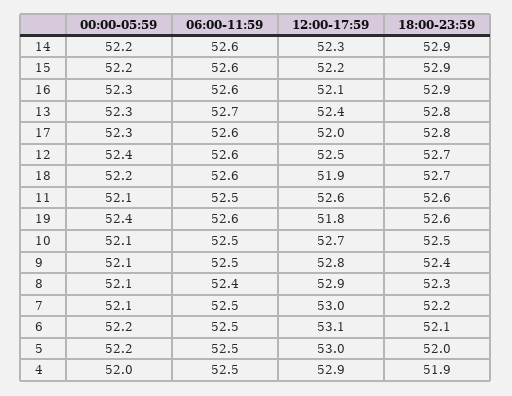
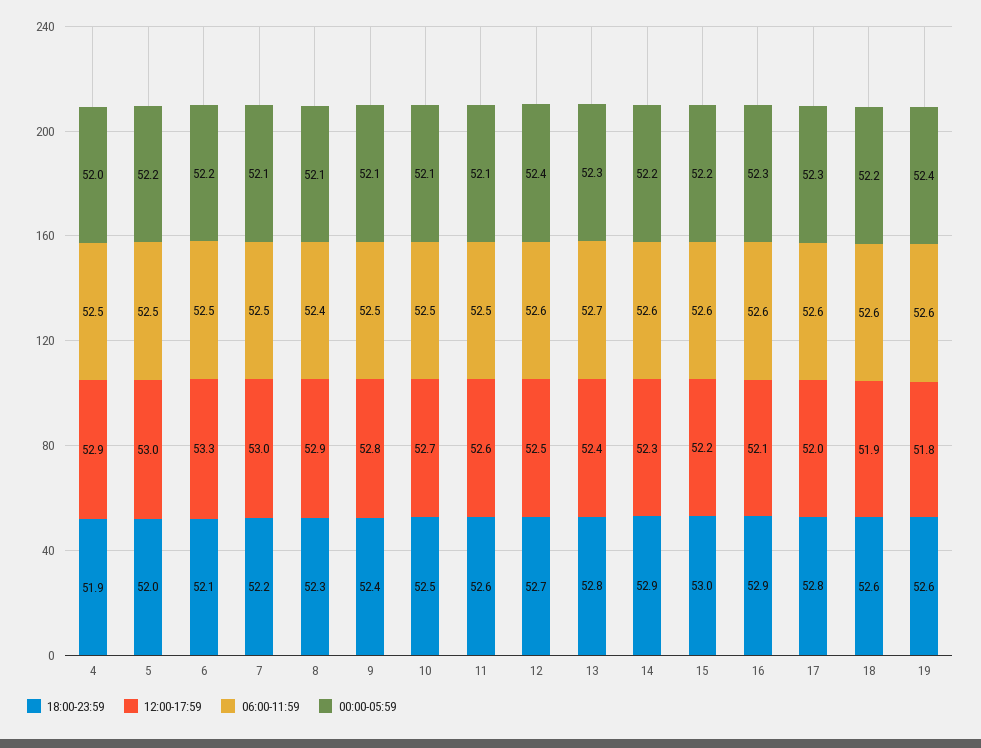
  {
    "00:00-05:59": {
      "14": 52.2,
      "15": 52.2,
      "16": 52.3,
      "13": 52.3,
      "17": 52.3,
      "12": 52.4,
      "18": 52.2,
      "11": 52.1,
      "19": 52.4,
      "10": 52.1,
      "9": 52.1,
      "8": 52.1,
      "7": 52.1,
      "6": 52.2,
      "5": 52.2,
      "4": 52
    },
    "06:00-11:59": {
      "14": 52.6,
      "15": 52.6,
      "16": 52.6,
      "13": 52.7,
      "17": 52.6,
      "12": 52.6,
      "18": 52.6,
      "11": 52.5,
      "19": 52.6,
      "10": 52.5,
      "9": 52.5,
      "8": 52.4,
      "7": 52.5,
      "6": 52.5,
      "5": 52.5,
      "4": 52.5
    },
    "12:00-17:59": {
      "14": 52.3,
      "15": 52.2,
      "16": 52.1,
      "13": 52.4,
      "17": 52,
      "12": 52.5,
      "18": 51.9,
      "11": 52.6,
      "19": 51.8,
      "10": 52.7,
      "9": 52.8,
      "8": 52.9,
      "7": 53,
-     "6": 53.1,
+     "6": 53.3,
      "5": 53,
      "4": 52.9
    },
    "18:00-23:59": {
      "14": 52.9,
-     "15": 52.9,
+     "15": 53,
      "16": 52.9,
      "13": 52.8,
      "17": 52.8,
      "12": 52.7,
-     "18": 52.7,
+     "18": 52.6,
      "11": 52.6,
      "19": 52.6,
      "10": 52.5,
      "9": 52.4,
      "8": 52.3,
      "7": 52.2,
      "6": 52.1,
      "5": 52,
      "4": 51.9
    }
  }

